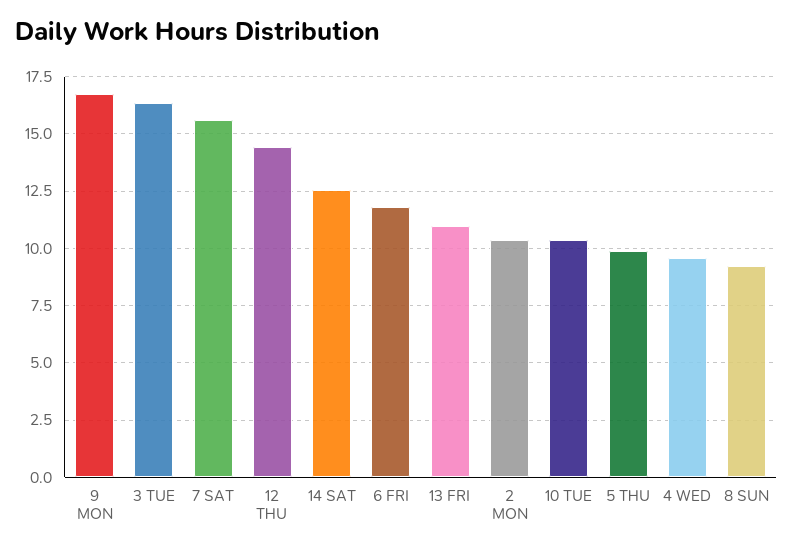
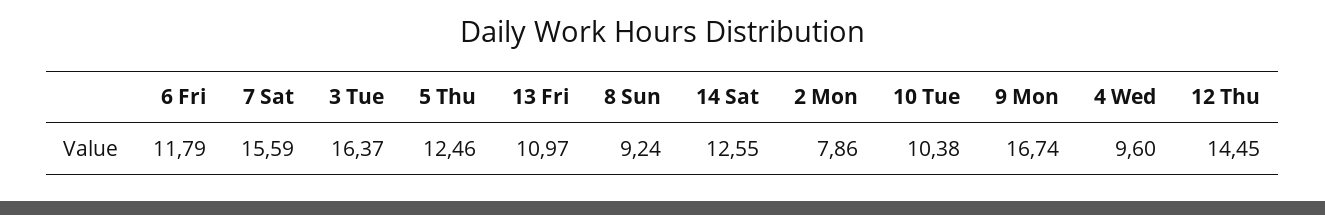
  {
    "9 MON": 16.74,
    "3 TUE": 16.37,
    "7 SAT": 15.59,
    "12 THU": 14.45,
    "14 SAT": 12.55,
    "6 FRI": 11.79,
    "13 FRI": 10.97,
-   "2 MON": 10.5,
+   "2 MON": 7.86,
    "10 TUE": 10.38,
-   "5 THU": 10,
+   "5 THU": 12.46,
    "4 WED": 9.6,
    "8 SUN": 9.24
  }

